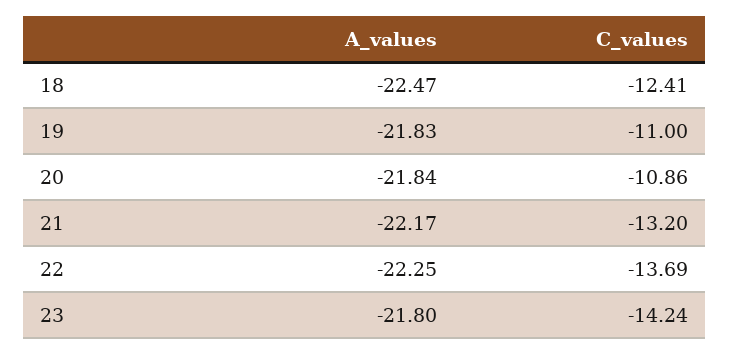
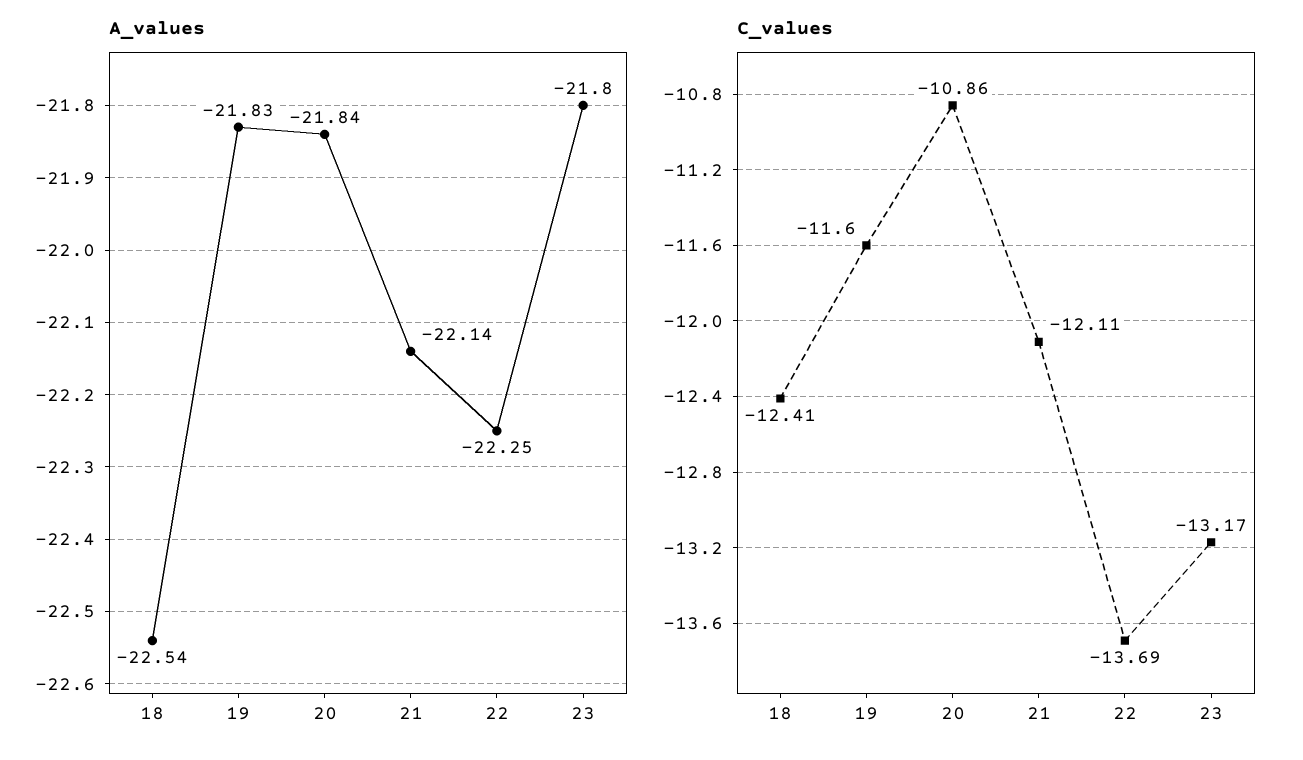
  {
    "A_values": {
-     "18": -22.47,
+     "18": -22.54,
      "19": -21.83,
      "20": -21.84,
-     "21": -22.17,
+     "21": -22.14,
      "22": -22.25,
      "23": -21.8
    },
    "C_values": {
      "18": -12.41,
-     "19": -11,
+     "19": -11.6,
      "20": -10.86,
-     "21": -13.2,
+     "21": -12.11,
      "22": -13.69,
-     "23": -14.24
+     "23": -13.17
    }
  }

